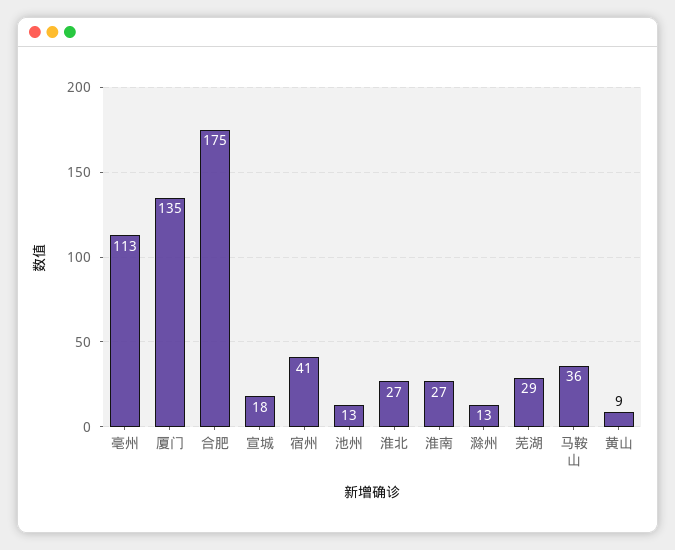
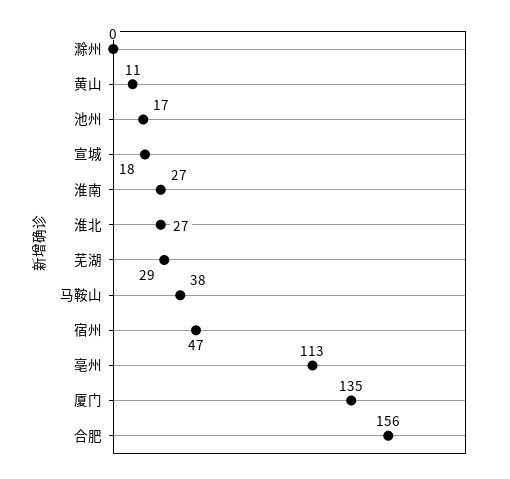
  {
    "亳州": 113,
    "厦门": 135,
-   "合肥": 175,
+   "合肥": 156,
    "宣城": 18,
-   "宿州": 41,
+   "宿州": 47,
-   "池州": 13,
+   "池州": 17,
    "淮北": 27,
    "淮南": 27,
-   "滁州": 13,
+   "滁州": 0,
    "芜湖": 29,
-   "马鞍山": 36,
+   "马鞍山": 38,
-   "黄山": 9
+   "黄山": 11
  }

